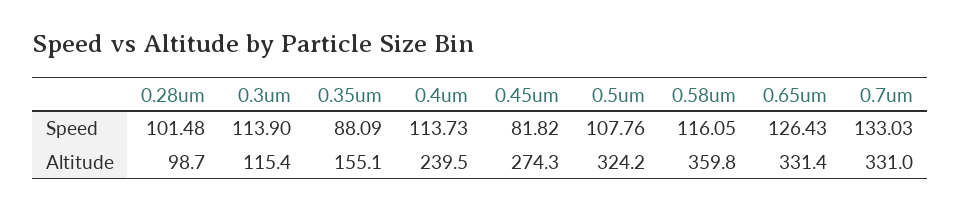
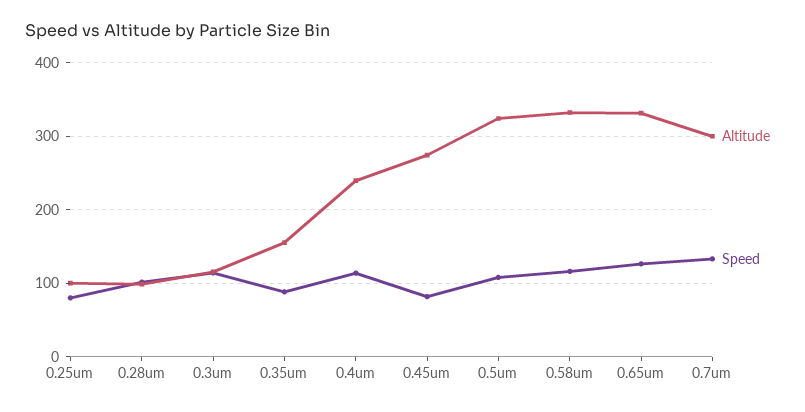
  {
    "Speed": {
      "0.28um": 101.48,
      "0.3um": 113.9,
      "0.35um": 88.09,
      "0.4um": 113.73,
      "0.45um": 81.82,
      "0.5um": 107.76,
      "0.58um": 116.05,
      "0.65um": 126.43,
-     "0.7um": 133.03
+     "0.7um": 133.03,
+     "0.25um": 80
    },
    "Altitude": {
      "0.28um": 98.7,
      "0.3um": 115.4,
      "0.35um": 155.1,
      "0.4um": 239.5,
      "0.45um": 274.3,
      "0.5um": 324.2,
-     "0.58um": 359.8,
+     "0.58um": 330,
      "0.65um": 331.4,
-     "0.7um": 331
+     "0.7um": 300,
+     "0.25um": 100
    }
  }

